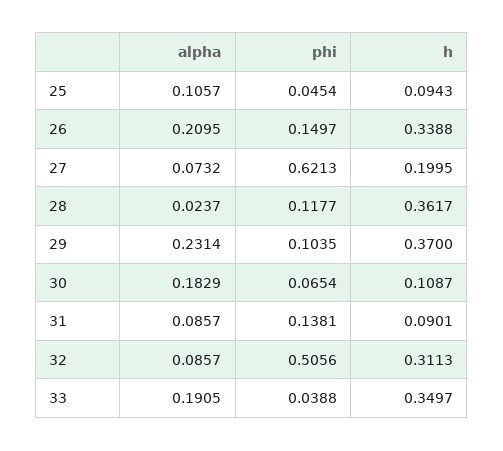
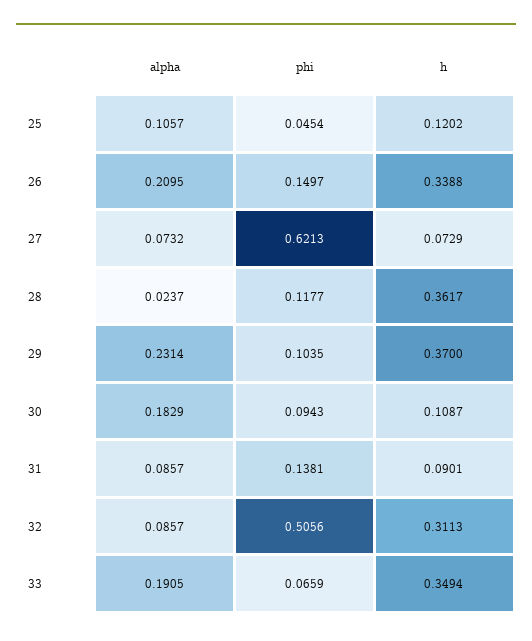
  {
    "alpha": {
      "25": 0.1057,
      "26": 0.2095,
      "27": 0.0732,
      "28": 0.0237,
      "29": 0.2314,
      "30": 0.1829,
      "31": 0.0857,
      "32": 0.0857,
      "33": 0.1905
    },
    "phi": {
      "25": 0.0454,
      "26": 0.1497,
      "27": 0.6213,
      "28": 0.1177,
      "29": 0.1035,
-     "30": 0.0654,
+     "30": 0.0943,
      "31": 0.1381,
      "32": 0.5056,
-     "33": 0.0388
+     "33": 0.0659
    },
    "h": {
-     "25": 0.0943,
+     "25": 0.1202,
      "26": 0.3388,
-     "27": 0.1995,
+     "27": 0.0729,
      "28": 0.3617,
      "29": 0.37,
      "30": 0.1087,
      "31": 0.0901,
      "32": 0.3113,
-     "33": 0.3497
+     "33": 0.3494
    }
  }

